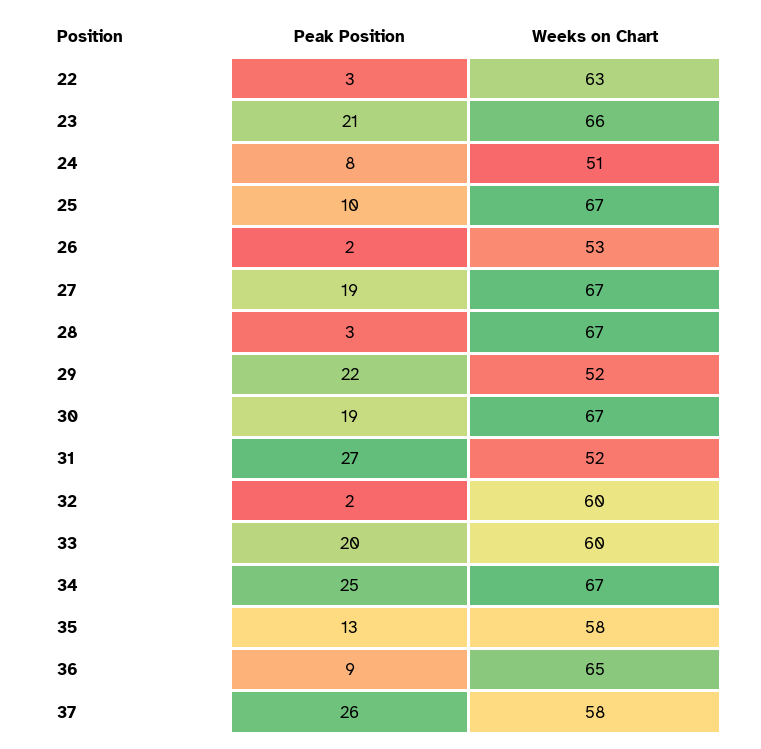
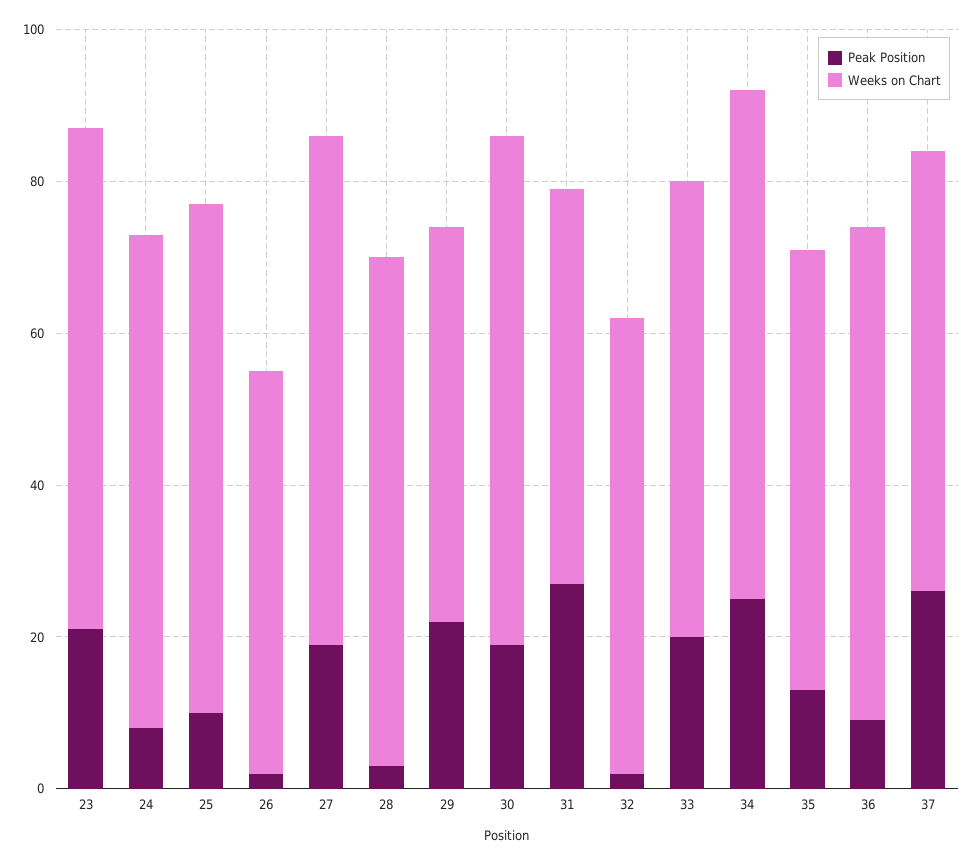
  {
    "Peak Position": {
-     "22": 3,
      "23": 21,
      "24": 8,
      "25": 10,
      "26": 2,
      "27": 19,
      "28": 3,
      "29": 22,
      "30": 19,
      "31": 27,
      "32": 2,
      "33": 20,
      "34": 25,
      "35": 13,
      "36": 9,
      "37": 26
    },
    "Weeks on Chart": {
-     "22": 63,
      "23": 66,
-     "24": 51,
+     "24": 65,
      "25": 67,
      "26": 53,
      "27": 67,
      "28": 67,
      "29": 52,
      "30": 67,
      "31": 52,
      "32": 60,
      "33": 60,
      "34": 67,
      "35": 58,
      "36": 65,
      "37": 58
    }
  }

